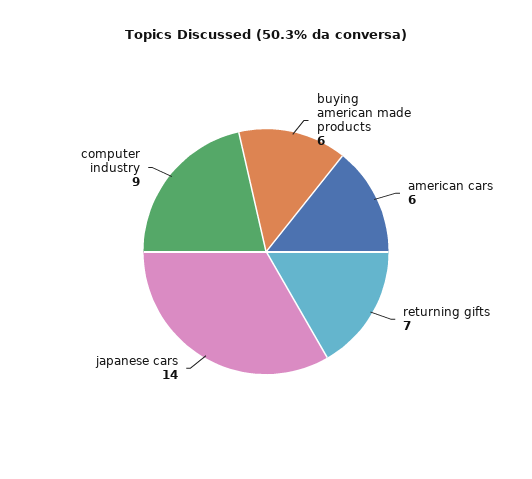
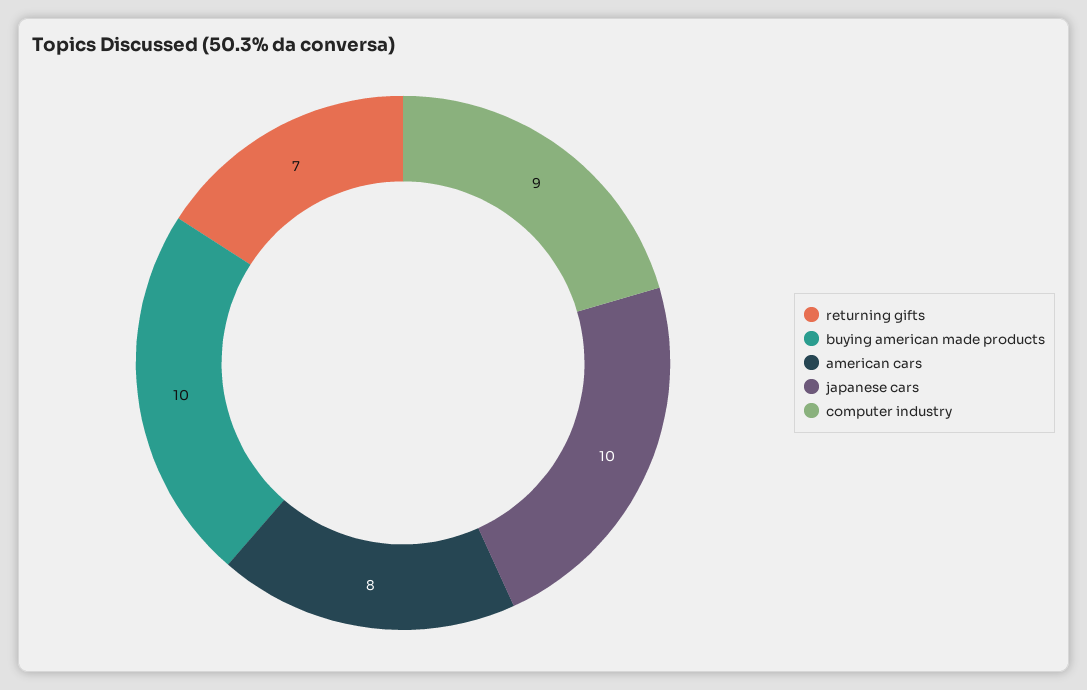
  {
-   "buying american made products": 6,
+   "buying american made products": 10,
-   "american cars": 6,
+   "american cars": 8,
    "returning gifts": 7,
-   "japanese cars": 14,
+   "japanese cars": 10,
    "computer industry": 9
  }

